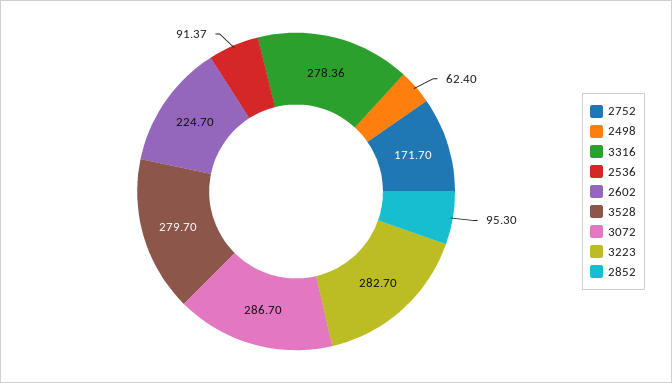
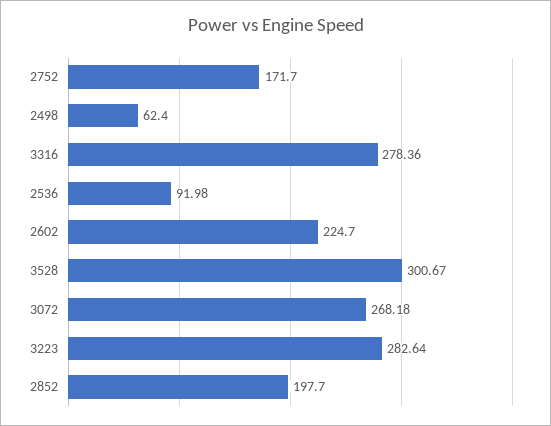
  {
    "2752": 171.7,
    "2498": 62.4,
    "3316": 278.36,
-   "2536": 91.37,
+   "2536": 91.98,
    "2602": 224.7,
-   "3528": 279.7,
+   "3528": 300.67,
-   "3072": 286.7,
+   "3072": 268.18,
-   "3223": 282.7,
+   "3223": 282.64,
-   "2852": 95.3
+   "2852": 197.7
  }

